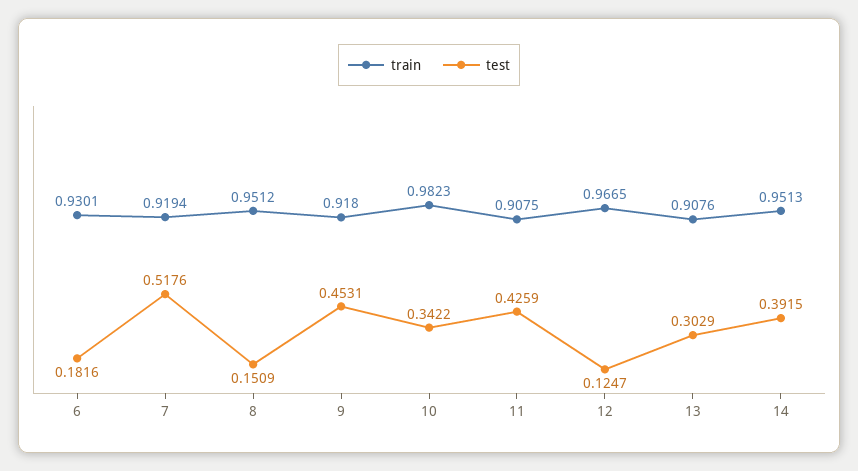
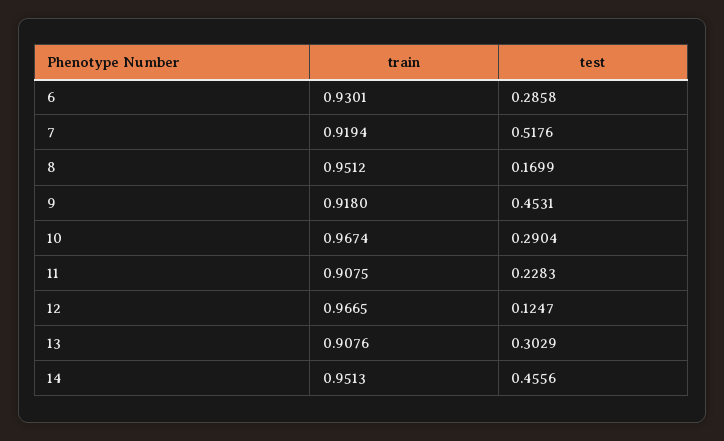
  {
    "train": {
      "6": 0.9301,
      "7": 0.9194,
      "8": 0.9512,
      "9": 0.918,
-     "10": 0.9823,
+     "10": 0.9674,
      "11": 0.9075,
      "12": 0.9665,
      "13": 0.9076,
      "14": 0.9513
    },
    "test": {
-     "6": 0.1816,
+     "6": 0.2858,
      "7": 0.5176,
-     "8": 0.1509,
+     "8": 0.1699,
      "9": 0.4531,
-     "10": 0.3422,
+     "10": 0.2904,
-     "11": 0.4259,
+     "11": 0.2283,
      "12": 0.1247,
      "13": 0.3029,
-     "14": 0.3915
+     "14": 0.4556
    }
  }

